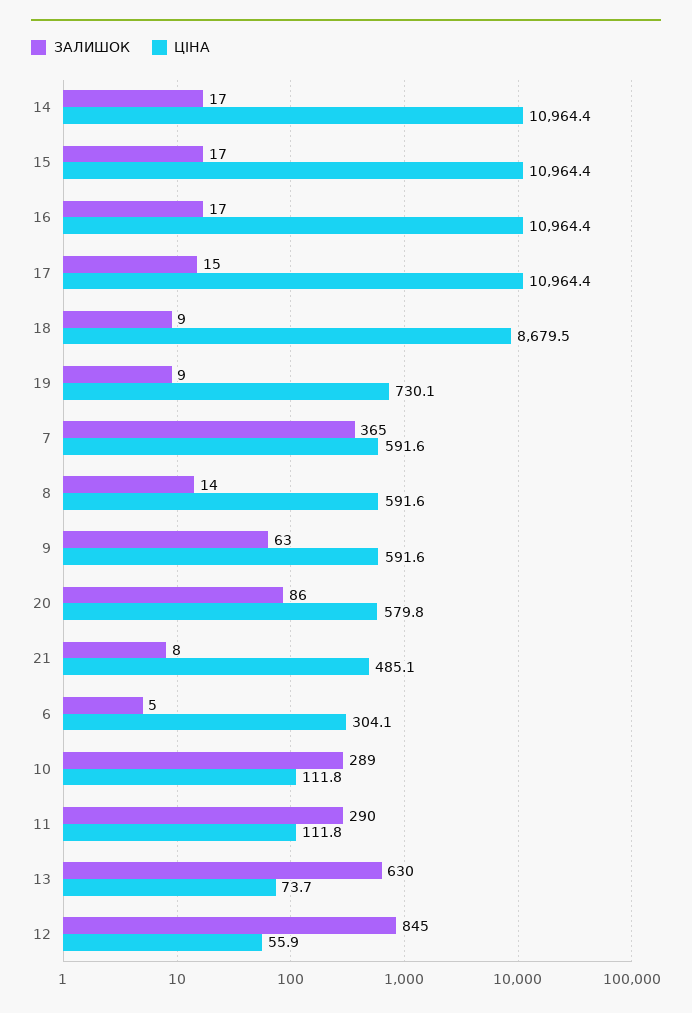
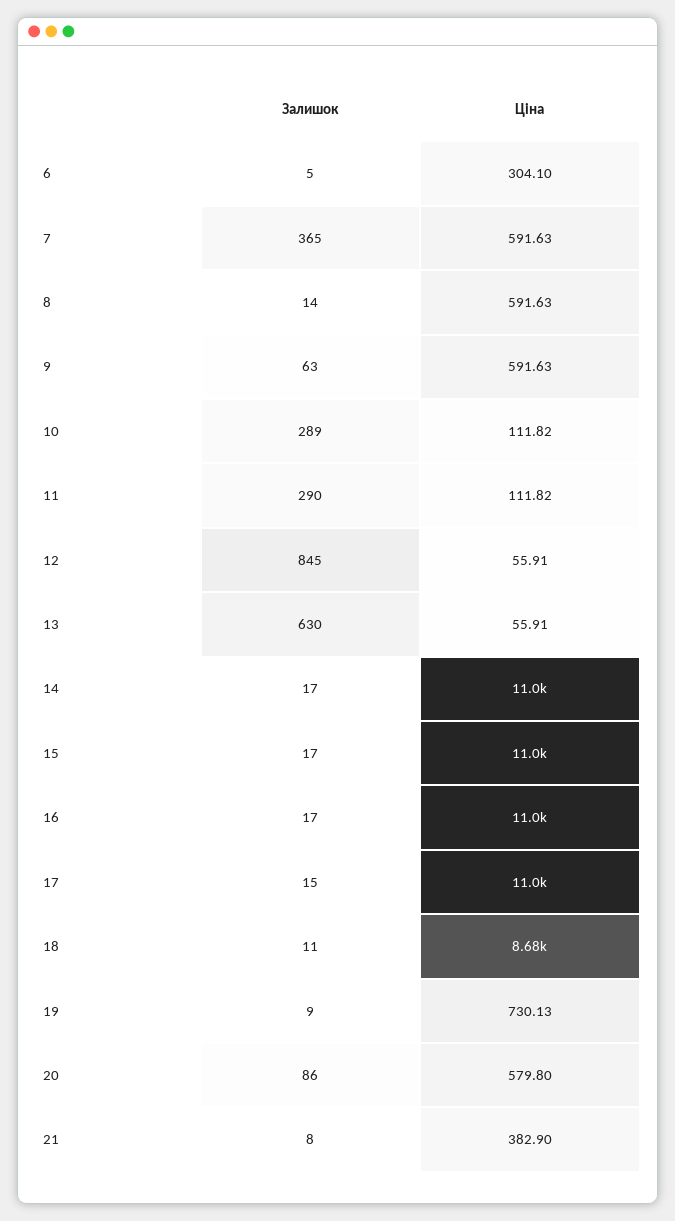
  {
    "ЗАЛИШОК": {
      "14": 17,
      "15": 17,
      "16": 17,
      "17": 15,
-     "18": 9,
+     "18": 11,
      "19": 9,
      "7": 365,
      "8": 14,
      "9": 63,
      "20": 86,
      "21": 8,
      "6": 5,
      "10": 289,
      "11": 290,
      "13": 630,
      "12": 845
    },
    "ЦІНА": {
      "14": 10964.4,
      "15": 10964.4,
      "16": 10964.4,
      "17": 10964.4,
      "18": 8679.5,
      "19": 730.13,
      "7": 591.63,
      "8": 591.63,
      "9": 591.63,
      "20": 579.8,
-     "21": 485.1,
+     "21": 382.9,
      "6": 304.1,
      "10": 111.82,
      "11": 111.82,
-     "13": 73.7,
+     "13": 55.91,
      "12": 55.91
    }
  }

